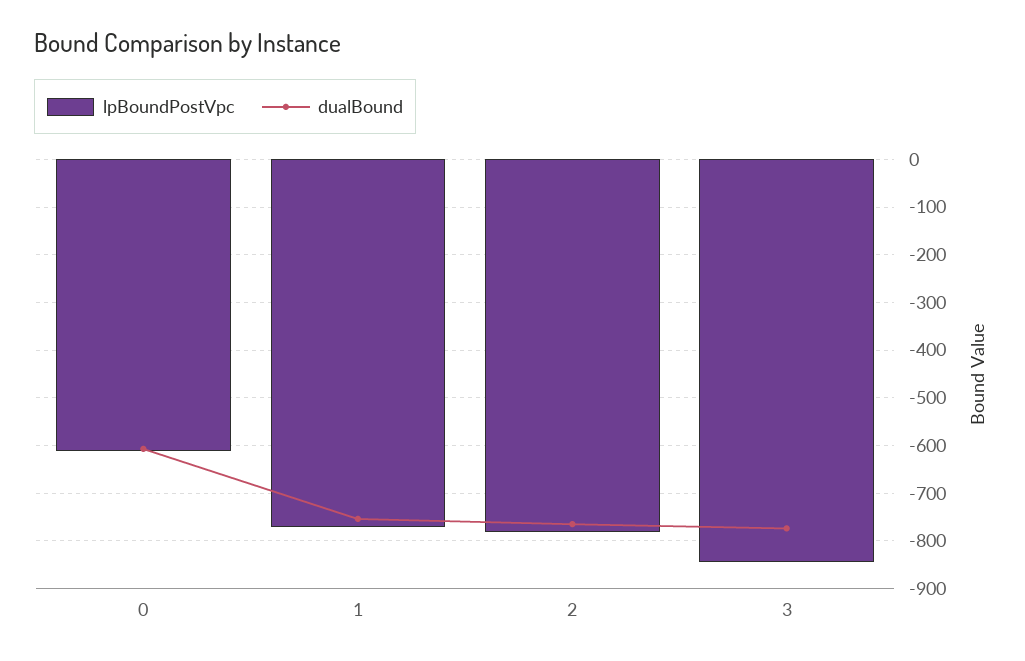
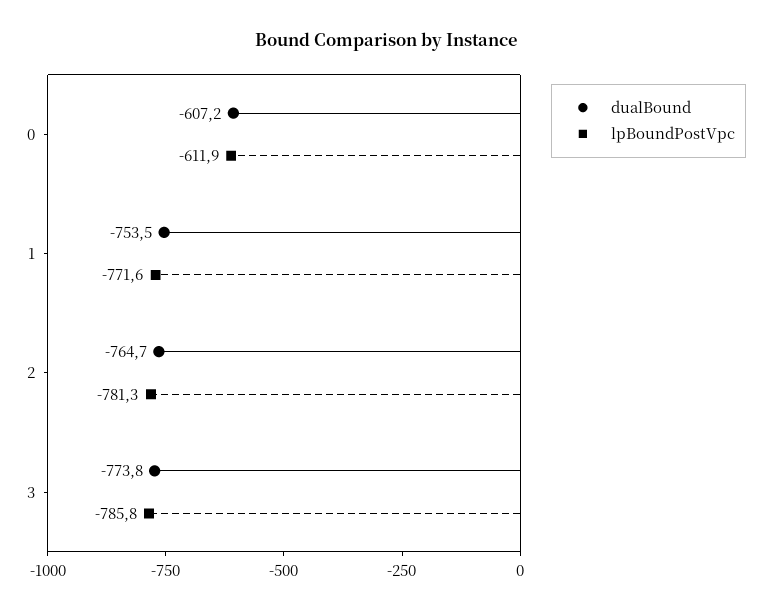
  {
    "lpBoundPostVpc": {
      "0": -611.9,
      "1": -771.6,
      "2": -781.3,
-     "3": -840
+     "3": -785.8
    },
    "dualBound": {
      "0": -607.2,
      "1": -753.5,
      "2": -764.7,
      "3": -773.8
    }
  }

